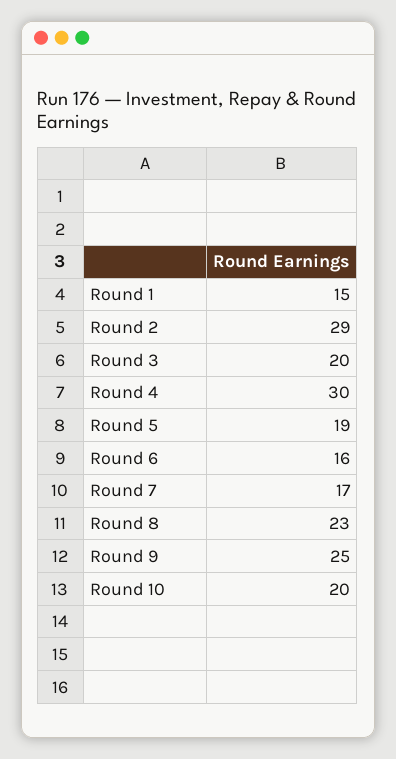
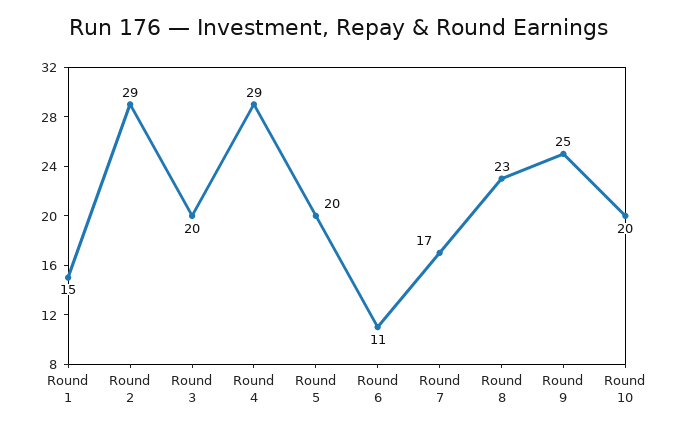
  {
    "Round 1": 15,
    "Round 2": 29,
    "Round 3": 20,
-   "Round 4": 30,
+   "Round 4": 29,
-   "Round 5": 19,
+   "Round 5": 20,
-   "Round 6": 16,
+   "Round 6": 11,
    "Round 7": 17,
    "Round 8": 23,
    "Round 9": 25,
    "Round 10": 20
  }

